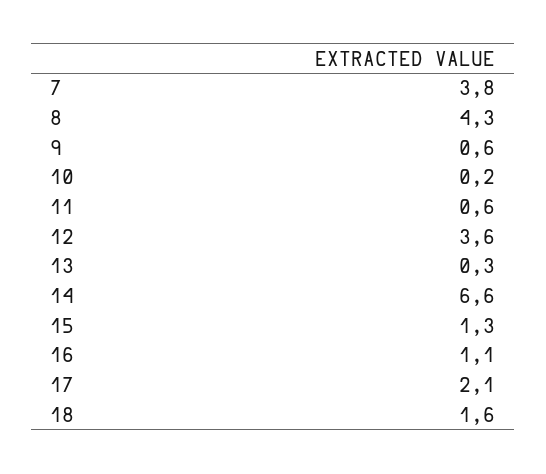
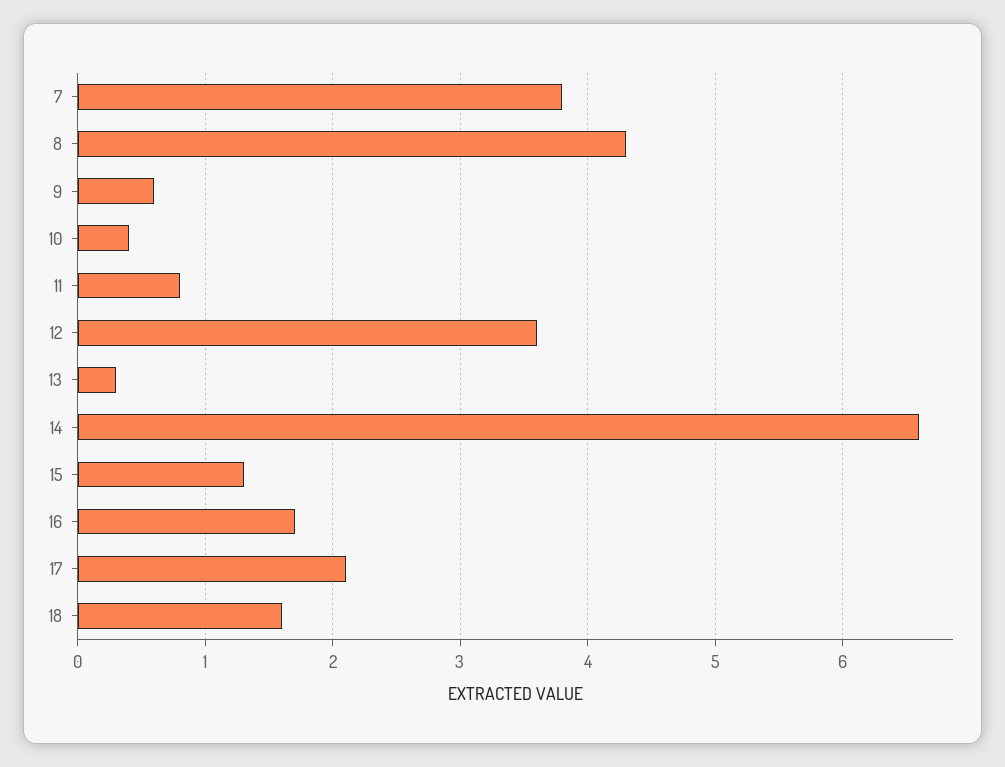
  {
    "7": 3.8,
    "8": 4.3,
    "9": 0.6,
-   "10": 0.2,
+   "10": 0.4,
-   "11": 0.6,
+   "11": 0.8,
    "12": 3.6,
    "13": 0.3,
    "14": 6.6,
    "15": 1.3,
-   "16": 1.1,
+   "16": 1.7,
    "17": 2.1,
    "18": 1.6
  }

